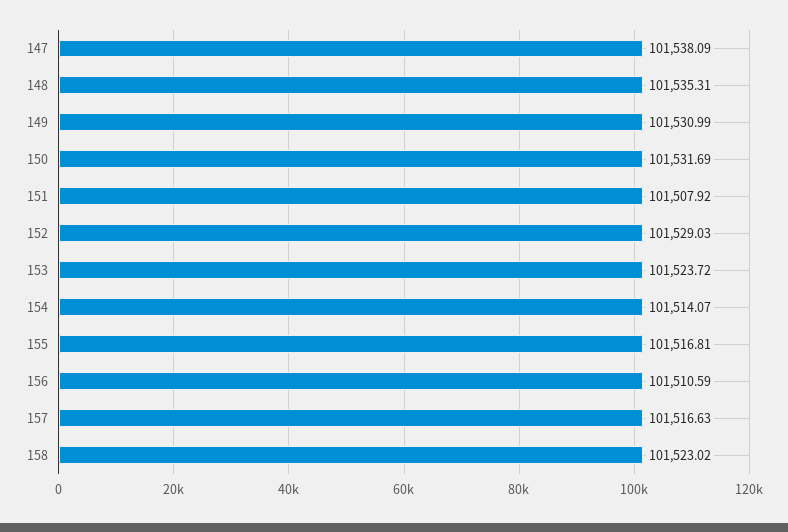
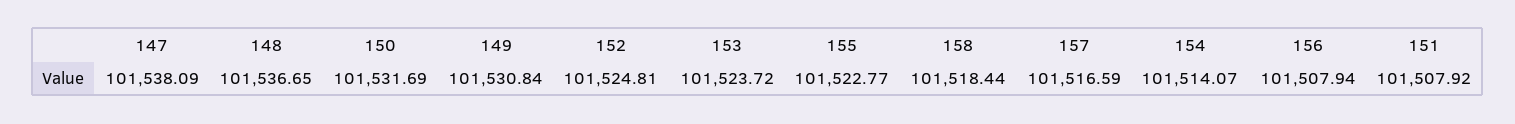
  {
    "147": 101538.09,
-   "148": 101535.31,
+   "148": 101536.65,
-   "149": 101530.99,
+   "149": 101530.84,
    "150": 101531.69,
    "151": 101507.92,
-   "152": 101529.03,
+   "152": 101524.81,
    "153": 101523.72,
    "154": 101514.07,
-   "155": 101516.81,
+   "155": 101522.77,
-   "156": 101510.59,
+   "156": 101507.94,
-   "157": 101516.63,
+   "157": 101516.59,
-   "158": 101523.02
+   "158": 101518.44
  }

